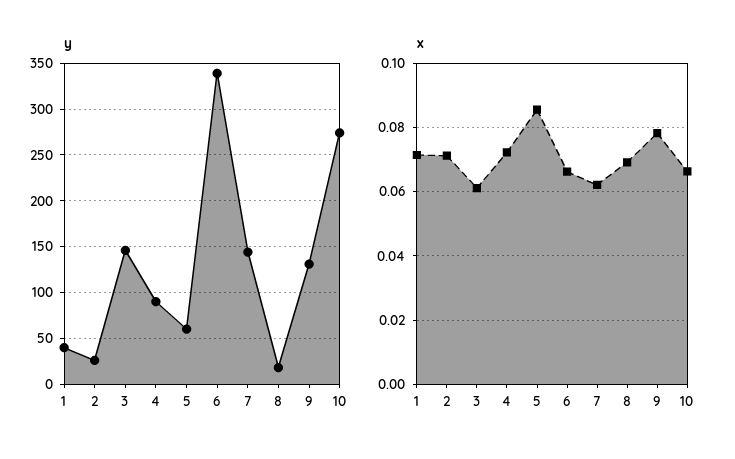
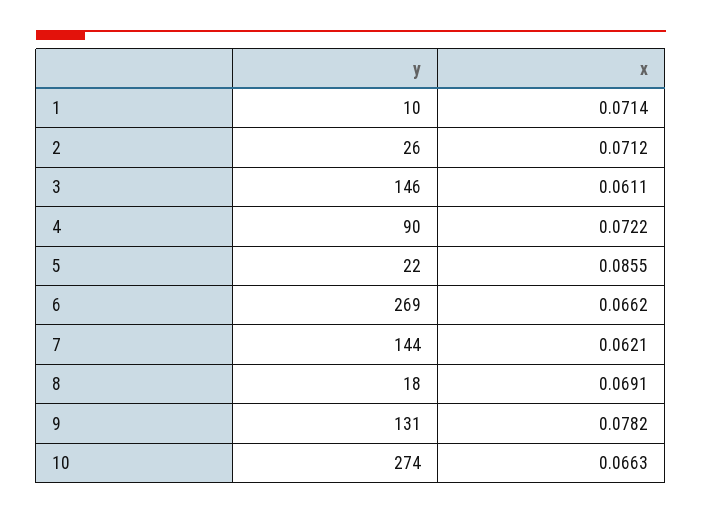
  {
    "y": {
-     "1": 40,
+     "1": 10,
      "2": 26,
      "3": 146,
      "4": 90,
-     "5": 60,
+     "5": 22,
-     "6": 340,
+     "6": 269,
      "7": 144,
      "8": 18,
      "9": 131,
      "10": 274
    },
    "x": {
      "1": 0.0714,
      "2": 0.0712,
      "3": 0.0611,
      "4": 0.0722,
      "5": 0.0855,
      "6": 0.0662,
      "7": 0.0621,
      "8": 0.0691,
      "9": 0.0782,
      "10": 0.0663
    }
  }

